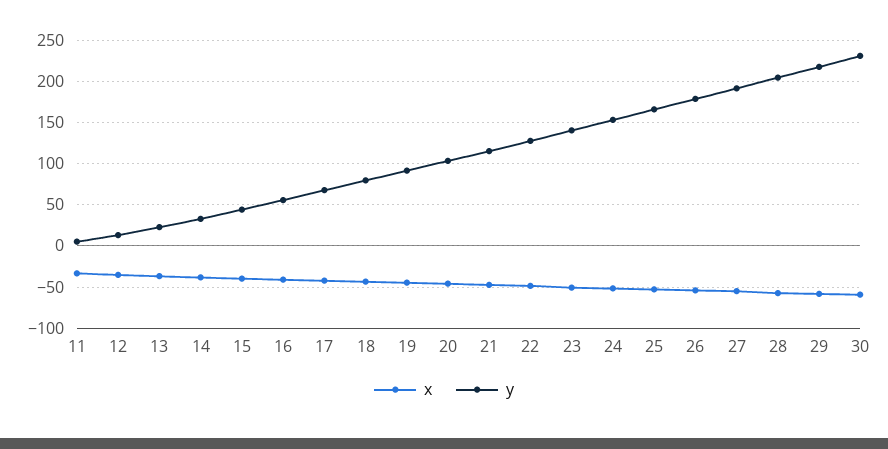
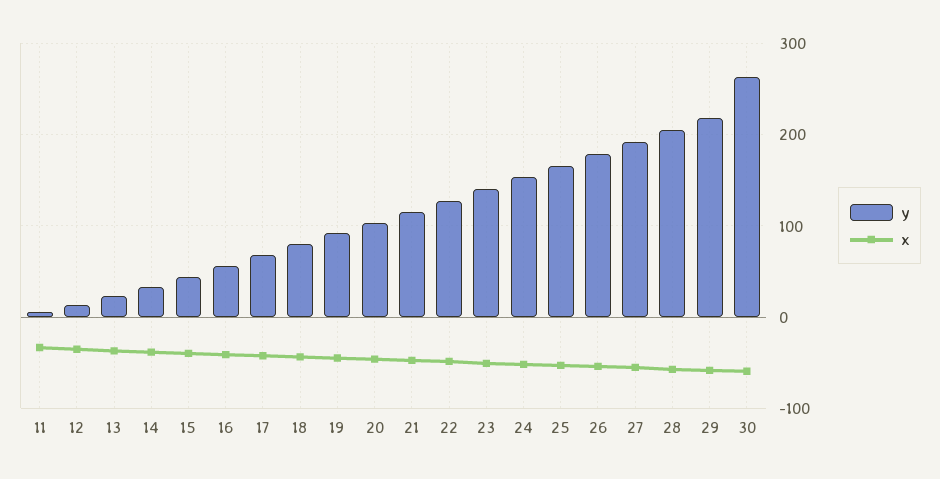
  {
    "x": {
      "11": -30,
      "12": -40,
      "13": -40,
      "14": -40,
      "15": -40,
      "16": -40,
      "17": -40,
      "18": -40,
      "19": -40,
      "20": -50,
      "21": -50,
      "22": -50,
      "23": -50,
      "24": -50,
      "25": -50,
      "26": -50,
      "27": -60,
      "28": -60,
      "29": -60,
      "30": -60
    },
    "y": {
      "11": 10,
      "12": 10,
      "13": 20,
      "14": 30,
      "15": 40,
      "16": 60,
      "17": 70,
      "18": 80,
      "19": 90,
      "20": 100,
      "21": 120,
      "22": 130,
      "23": 140,
      "24": 150,
      "25": 170,
      "26": 180,
      "27": 190,
      "28": 210,
      "29": 220,
-     "30": 230
+     "30": 260
    }
  }

